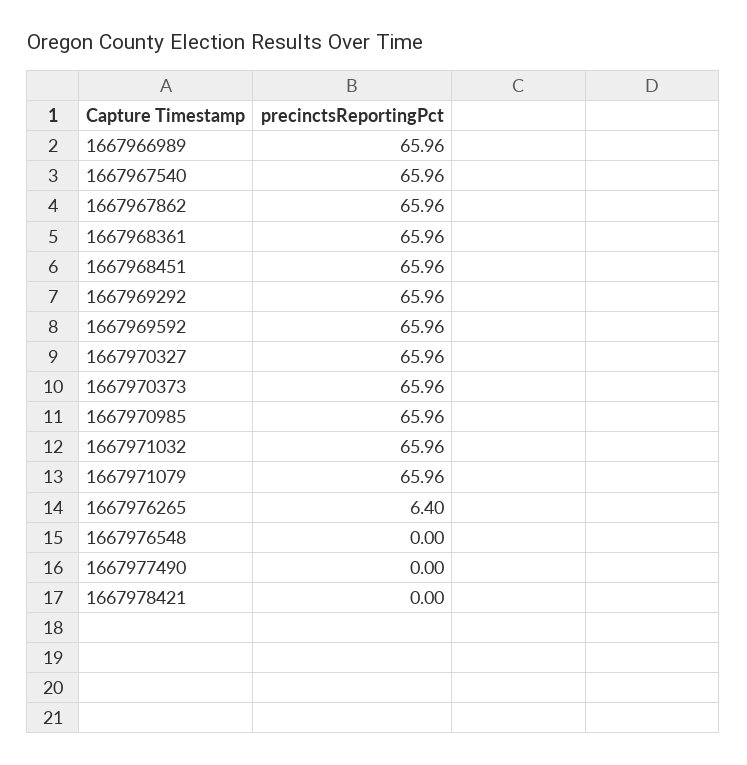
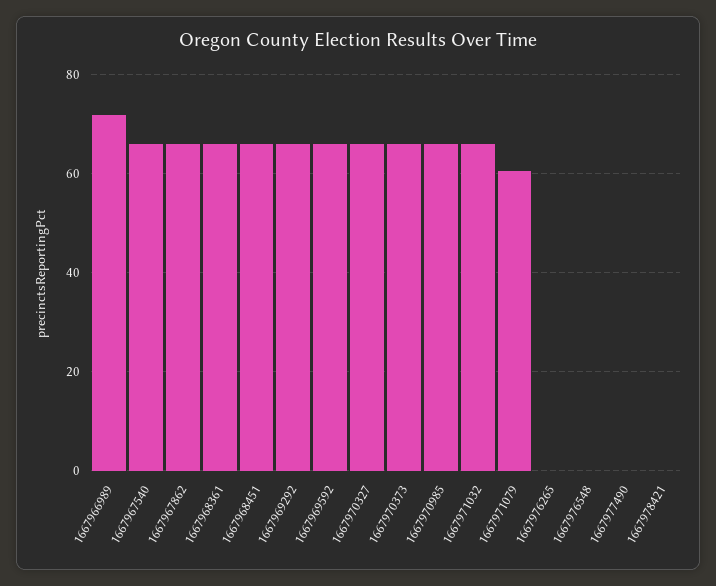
  {
-   "1667966989": 65.96,
+   "1667966989": 72,
    "1667967540": 65.96,
    "1667967862": 65.96,
    "1667968361": 65.96,
    "1667968451": 65.96,
    "1667969292": 65.96,
    "1667969592": 65.96,
    "1667970327": 65.96,
    "1667970373": 65.96,
    "1667970985": 65.96,
    "1667971032": 65.96,
-   "1667971079": 65.96,
+   "1667971079": 60,
-   "1667976265": 6.4,
+   "1667976265": 0,
    "1667976548": 0,
    "1667977490": 0,
    "1667978421": 0
  }

